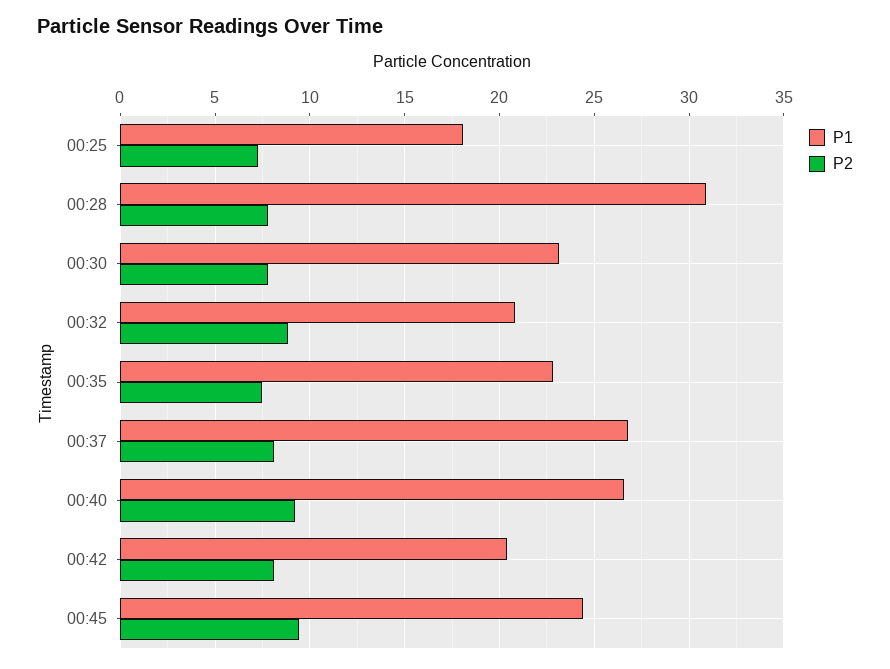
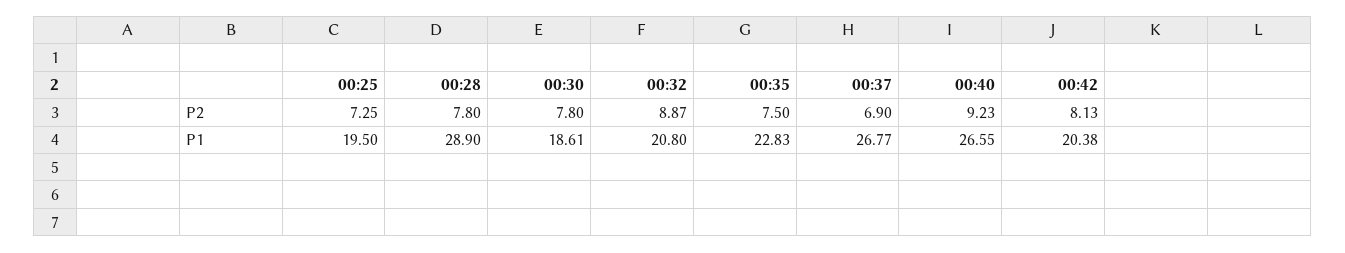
  {
    "P1": {
-     "00:25": 18,
+     "00:25": 19.5,
-     "00:28": 31,
+     "00:28": 28.9,
-     "00:30": 23,
+     "00:30": 18.61,
      "00:32": 20.8,
      "00:35": 22.83,
      "00:37": 26.77,
      "00:40": 26.55,
-     "00:42": 20.38,
+     "00:42": 20.38
-     "00:45": 24.5
    },
    "P2": {
      "00:25": 7.25,
      "00:28": 7.8,
      "00:30": 7.8,
      "00:32": 8.87,
      "00:35": 7.5,
-     "00:37": 8,
+     "00:37": 6.9,
      "00:40": 9.23,
-     "00:42": 8.13,
+     "00:42": 8.13
-     "00:45": 9.5
    }
  }

